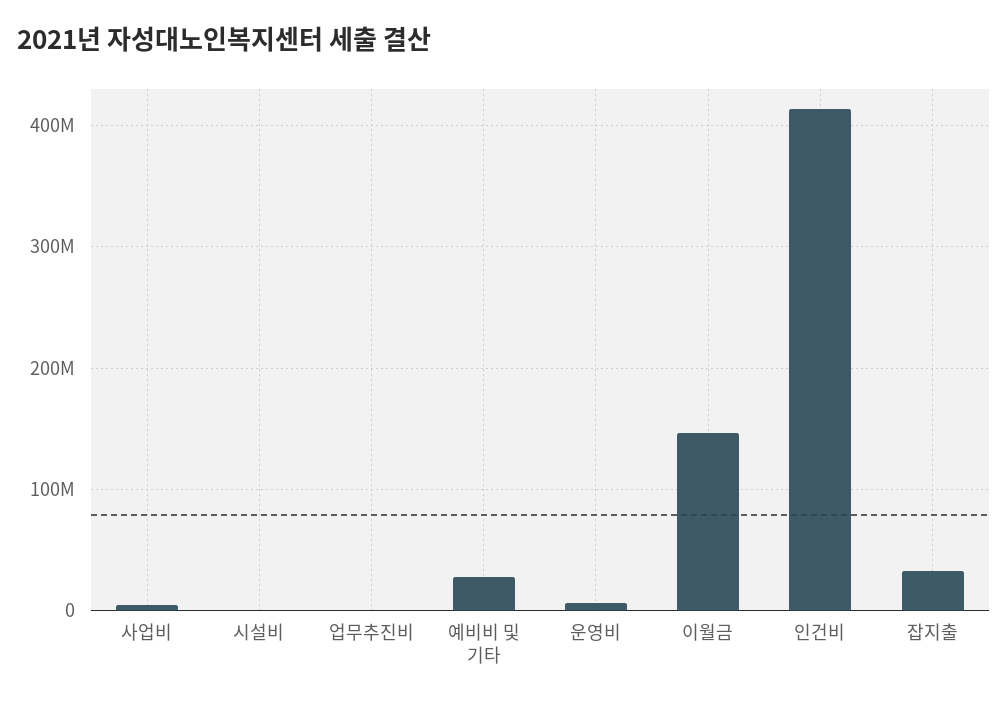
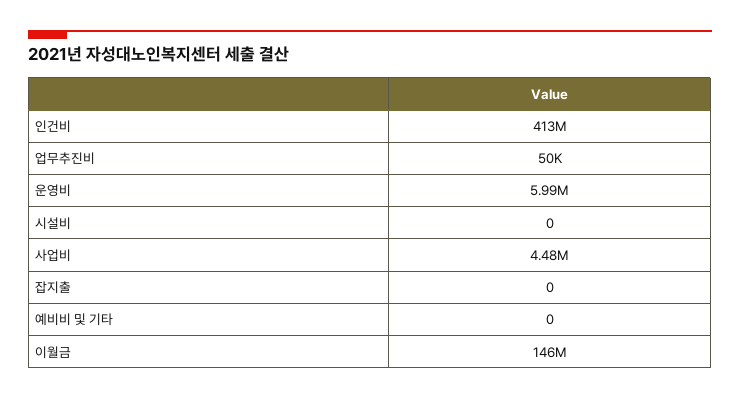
  {
    "사업비": 4480000,
    "시설비": 0,
    "업무추진비": 50000,
-   "예비비 및 기타": 30000000,
+   "예비비 및 기타": 0,
    "운영비": 5990000,
    "이월금": 146000000,
    "인건비": 413000000,
-   "잡지출": 30000000
+   "잡지출": 0
  }

